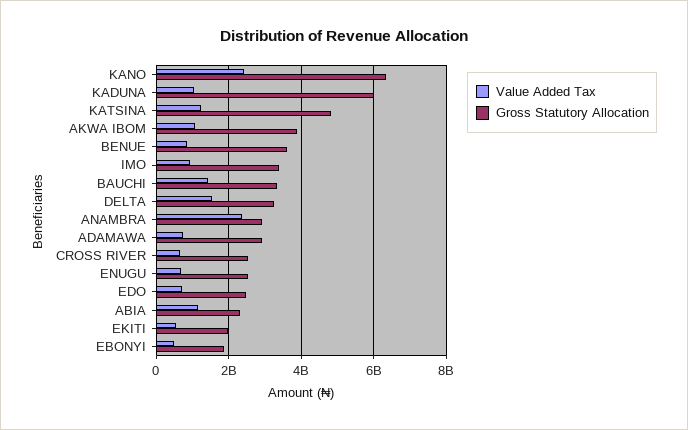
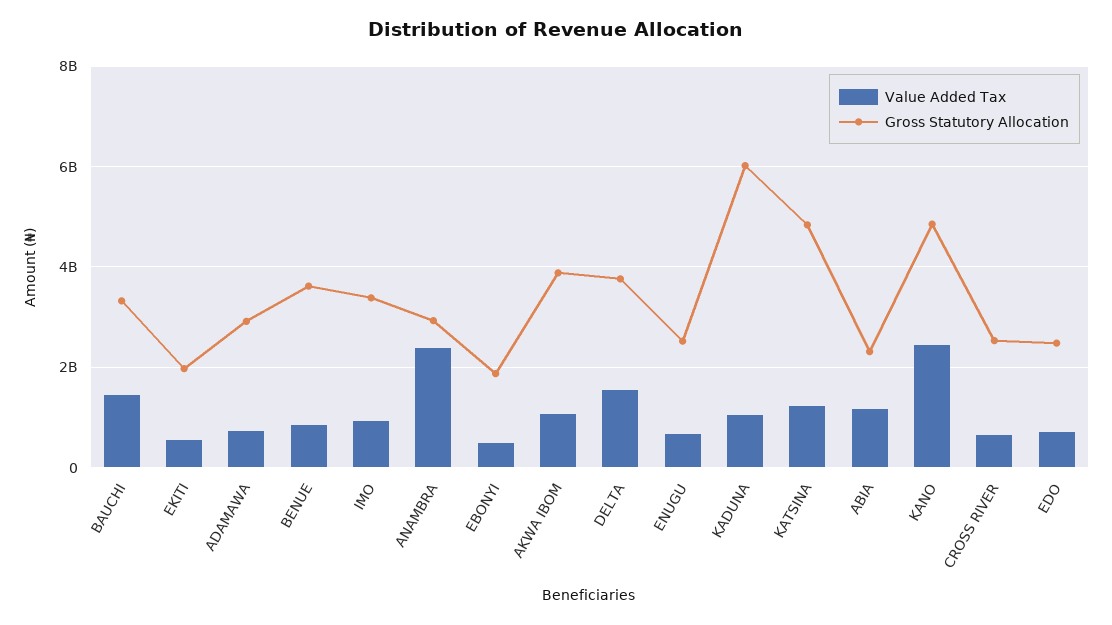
  {
    "Value Added Tax": {
      "KANO": 2400000000,
      "KADUNA": 1000000000,
      "KATSINA": 1200000000,
      "AKWA IBOM": 1000000000,
      "BENUE": 800000000,
      "IMO": 1000000000,
      "BAUCHI": 1400000000,
      "DELTA": 1600000000,
      "ANAMBRA": 2400000000,
      "ADAMAWA": 800000000,
      "CROSS RIVER": 600000000,
      "ENUGU": 600000000,
      "EDO": 800000000,
      "ABIA": 1200000000,
      "EKITI": 600000000,
      "EBONYI": 400000000
    },
    "Gross Statutory Allocation": {
-     "KANO": 6400000000,
+     "KANO": 4800000000,
      "KADUNA": 6000000000,
      "KATSINA": 4800000000,
      "AKWA IBOM": 3800000000,
      "BENUE": 3600000000,
      "IMO": 3400000000,
      "BAUCHI": 3400000000,
-     "DELTA": 3200000000,
+     "DELTA": 3800000000,
      "ANAMBRA": 3000000000,
      "ADAMAWA": 3000000000,
      "CROSS RIVER": 2600000000,
      "ENUGU": 2600000000,
      "EDO": 2400000000,
      "ABIA": 2400000000,
      "EKITI": 2000000000,
      "EBONYI": 1800000000
    }
  }

